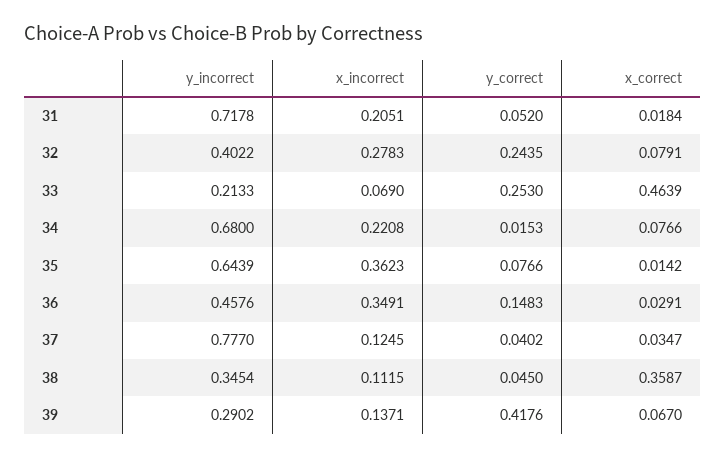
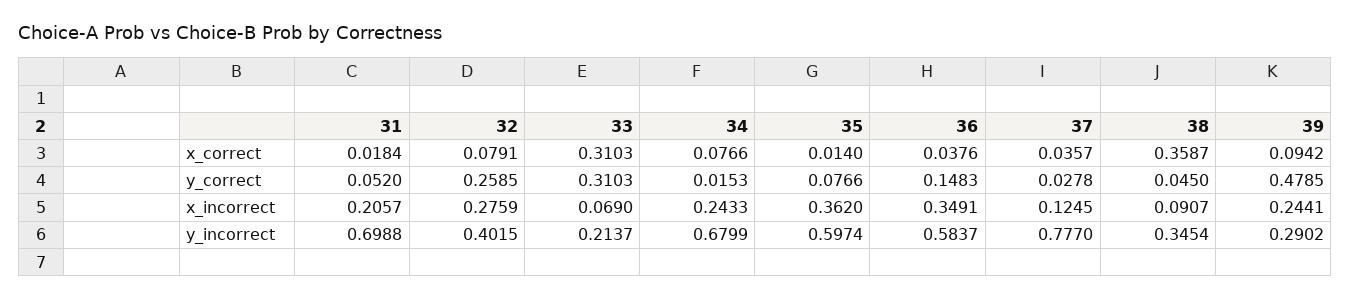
  {
    "y_incorrect": {
-     "31": 0.7178,
+     "31": 0.6988,
-     "32": 0.4022,
+     "32": 0.4015,
-     "33": 0.2133,
+     "33": 0.2137,
-     "34": 0.68,
+     "34": 0.6799,
-     "35": 0.6439,
+     "35": 0.5974,
-     "36": 0.4576,
+     "36": 0.5837,
      "37": 0.777,
      "38": 0.3454,
      "39": 0.2902
    },
    "x_incorrect": {
-     "31": 0.2051,
+     "31": 0.2057,
-     "32": 0.2783,
+     "32": 0.2759,
      "33": 0.069,
-     "34": 0.2208,
+     "34": 0.2433,
-     "35": 0.3623,
+     "35": 0.362,
      "36": 0.3491,
      "37": 0.1245,
-     "38": 0.1115,
+     "38": 0.0907,
-     "39": 0.1371
+     "39": 0.2441
    },
    "y_correct": {
      "31": 0.052,
-     "32": 0.2435,
+     "32": 0.2585,
-     "33": 0.253,
+     "33": 0.3103,
      "34": 0.0153,
      "35": 0.0766,
      "36": 0.1483,
-     "37": 0.0402,
+     "37": 0.0278,
      "38": 0.045,
-     "39": 0.4176
+     "39": 0.4785
    },
    "x_correct": {
      "31": 0.0184,
      "32": 0.0791,
-     "33": 0.4639,
+     "33": 0.3103,
      "34": 0.0766,
-     "35": 0.0142,
+     "35": 0.014,
-     "36": 0.0291,
+     "36": 0.0376,
-     "37": 0.0347,
+     "37": 0.0357,
      "38": 0.3587,
-     "39": 0.067
+     "39": 0.0942
    }
  }

